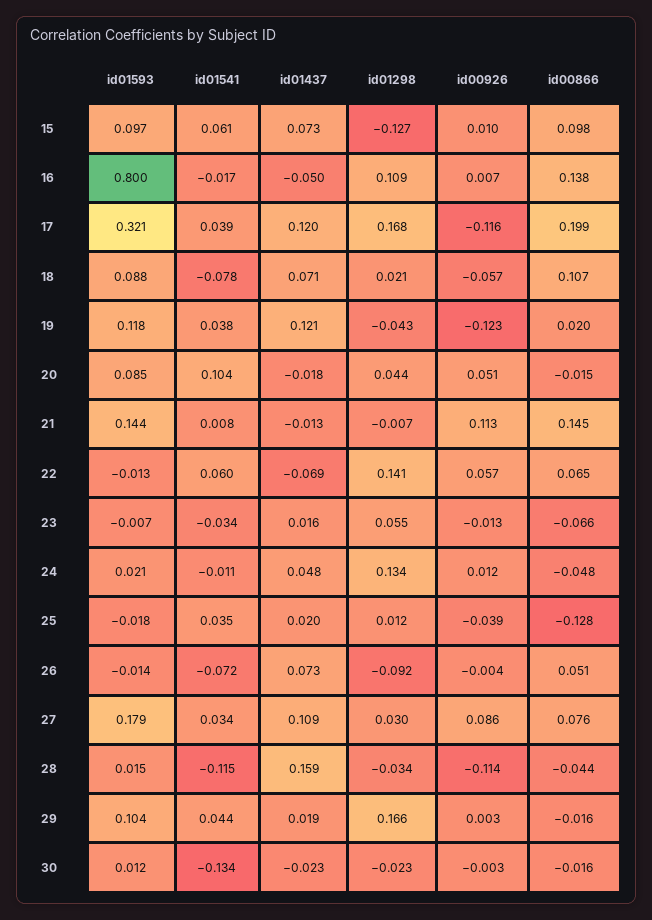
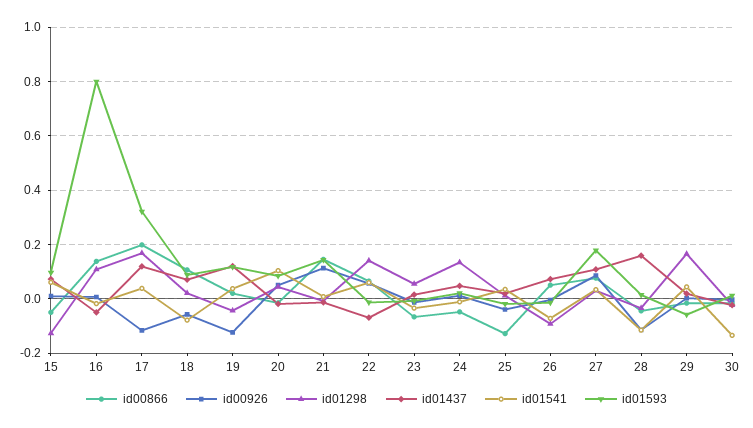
  {
    "id01593": {
      "15": 0.097,
      "16": 0.8,
      "17": 0.321,
      "18": 0.088,
      "19": 0.118,
      "20": 0.085,
      "21": 0.144,
      "22": -0.013,
      "23": -0.007,
      "24": 0.021,
      "25": -0.018,
      "26": -0.014,
      "27": 0.179,
      "28": 0.015,
-     "29": 0.104,
+     "29": -0.05,
      "30": 0.012
    },
    "id01541": {
      "15": 0.061,
      "16": -0.017,
      "17": 0.039,
      "18": -0.078,
      "19": 0.038,
      "20": 0.104,
      "21": 0.008,
      "22": 0.06,
      "23": -0.034,
      "24": -0.011,
      "25": 0.035,
      "26": -0.072,
      "27": 0.034,
      "28": -0.115,
      "29": 0.044,
      "30": -0.134
    },
    "id01437": {
      "15": 0.073,
      "16": -0.05,
      "17": 0.12,
      "18": 0.071,
      "19": 0.121,
      "20": -0.018,
      "21": -0.013,
      "22": -0.069,
      "23": 0.016,
      "24": 0.048,
      "25": 0.02,
      "26": 0.073,
      "27": 0.109,
      "28": 0.159,
      "29": 0.019,
      "30": -0.023
    },
    "id01298": {
      "15": -0.127,
      "16": 0.109,
      "17": 0.168,
      "18": 0.021,
      "19": -0.043,
      "20": 0.044,
      "21": -0.007,
      "22": 0.141,
      "23": 0.055,
      "24": 0.134,
      "25": 0.012,
      "26": -0.092,
      "27": 0.03,
      "28": -0.034,
      "29": 0.166,
      "30": -0.023
    },
    "id00926": {
      "15": 0.01,
      "16": 0.007,
      "17": -0.116,
      "18": -0.057,
      "19": -0.123,
      "20": 0.051,
      "21": 0.113,
      "22": 0.057,
      "23": -0.013,
      "24": 0.012,
      "25": -0.039,
      "26": -0.004,
      "27": 0.086,
      "28": -0.114,
      "29": 0.003,
      "30": -0.003
    },
    "id00866": {
-     "15": 0.098,
+     "15": -0.05,
      "16": 0.138,
      "17": 0.199,
      "18": 0.107,
      "19": 0.02,
      "20": -0.015,
      "21": 0.145,
      "22": 0.065,
      "23": -0.066,
      "24": -0.048,
      "25": -0.128,
      "26": 0.051,
      "27": 0.076,
      "28": -0.044,
      "29": -0.016,
      "30": -0.016
    }
  }

